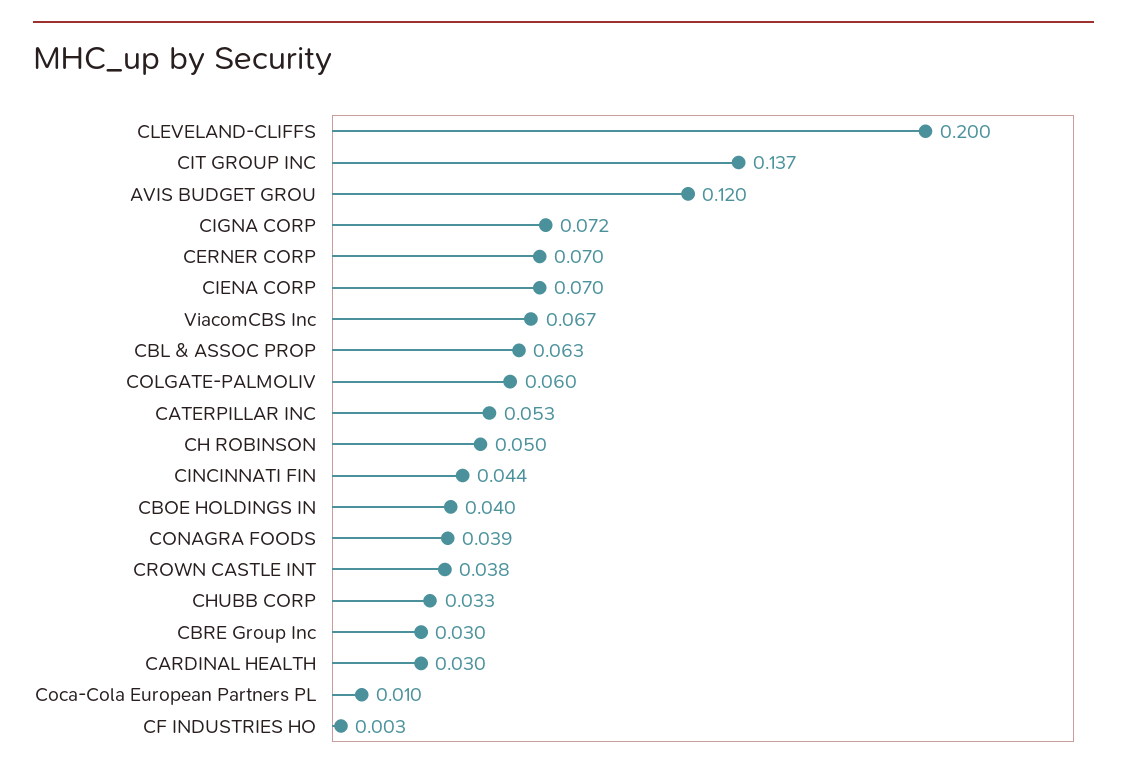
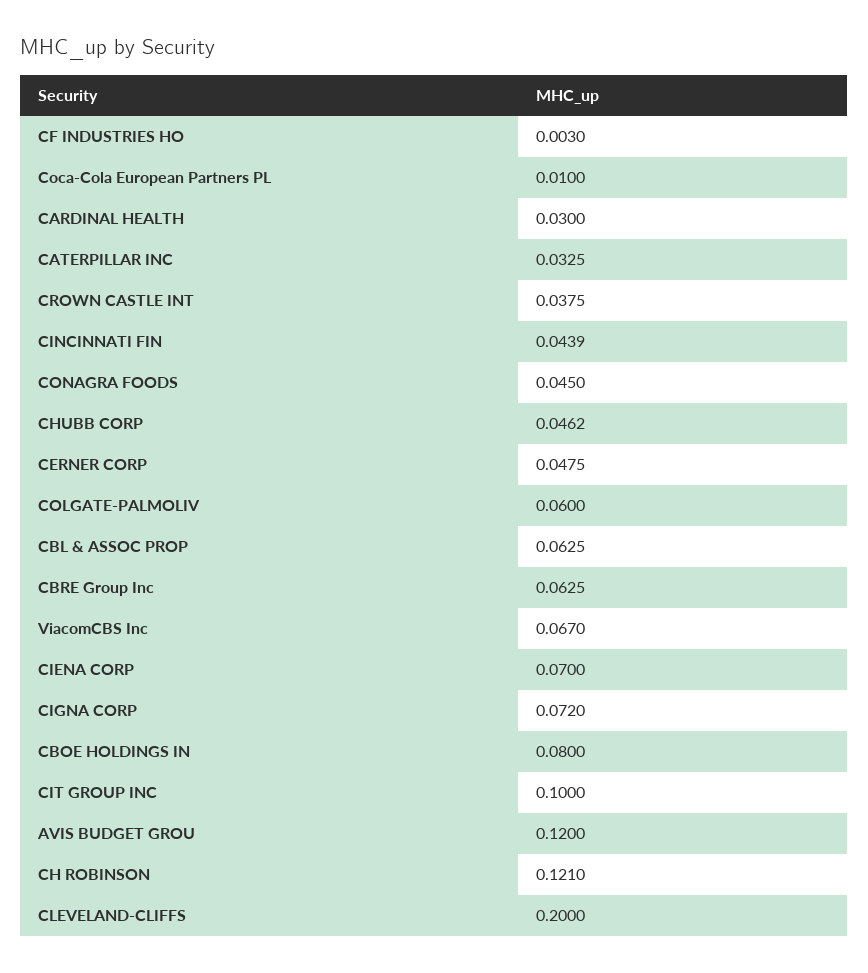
  {
    "CLEVELAND-CLIFFS": 0.2,
-   "CIT GROUP INC": 0.137,
+   "CIT GROUP INC": 0.1,
    "AVIS BUDGET GROU": 0.12,
    "CIGNA CORP": 0.072,
-   "CERNER CORP": 0.07,
+   "CERNER CORP": 0.0475,
    "CIENA CORP": 0.07,
    "ViacomCBS Inc": 0.067,
    "CBL & ASSOC PROP": 0.0625,
    "COLGATE-PALMOLIV": 0.06,
-   "CATERPILLAR INC": 0.053,
+   "CATERPILLAR INC": 0.0325,
-   "CH ROBINSON": 0.05,
+   "CH ROBINSON": 0.121,
    "CINCINNATI FIN": 0.0439,
-   "CBOE HOLDINGS IN": 0.04,
+   "CBOE HOLDINGS IN": 0.08,
-   "CONAGRA FOODS": 0.039,
+   "CONAGRA FOODS": 0.045,
    "CROWN CASTLE INT": 0.0375,
-   "CHUBB CORP": 0.033,
+   "CHUBB CORP": 0.0462,
-   "CBRE Group Inc": 0.03,
+   "CBRE Group Inc": 0.0625,
    "CARDINAL HEALTH": 0.03,
    "Coca-Cola European Partners PL": 0.01,
    "CF INDUSTRIES HO": 0.003
  }

